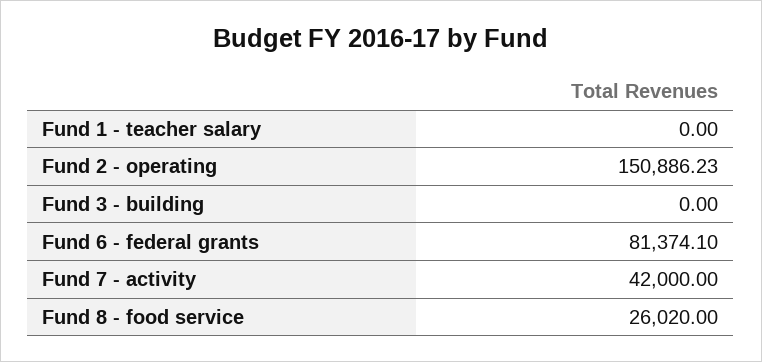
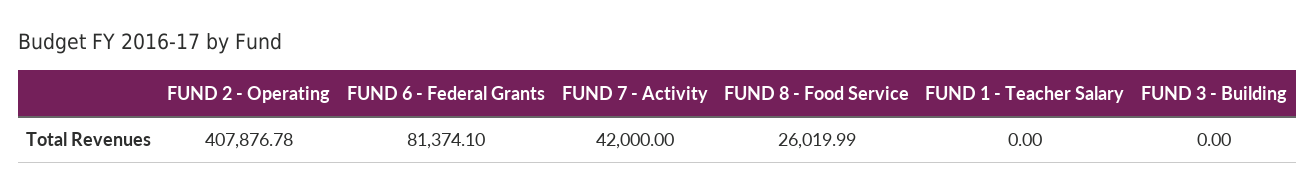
  {
    "Fund 1 - teacher salary": 0,
-   "Fund 2 - operating": 150886.23,
+   "Fund 2 - operating": 407876.78,
    "Fund 3 - building": 0,
    "Fund 6 - federal grants": 81374.1,
    "Fund 7 - activity": 42000,
-   "Fund 8 - food service": 26020
+   "Fund 8 - food service": 26019.99
  }

